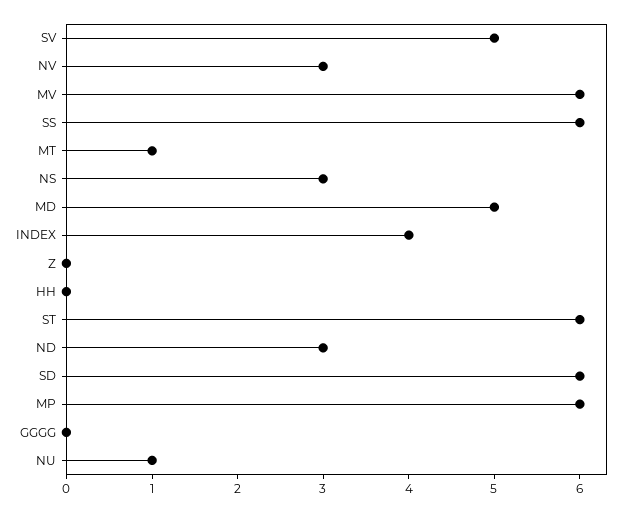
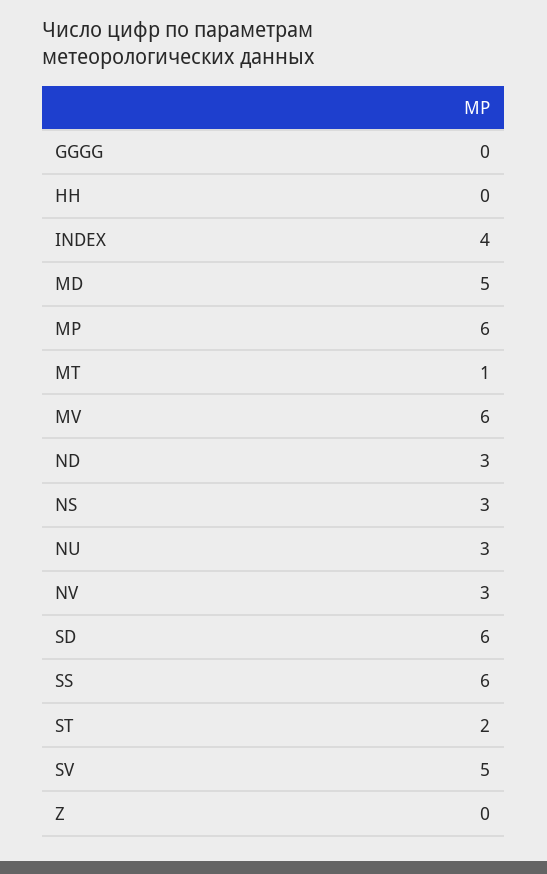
  {
    "SV": 5,
    "NV": 3,
    "MV": 6,
    "SS": 6,
    "MT": 1,
    "NS": 3,
    "MD": 5,
    "INDEX": 4,
    "Z": 0,
    "HH": 0,
-   "ST": 6,
+   "ST": 2,
    "ND": 3,
    "SD": 6,
    "MP": 6,
    "GGGG": 0,
-   "NU": 1
+   "NU": 3
  }

